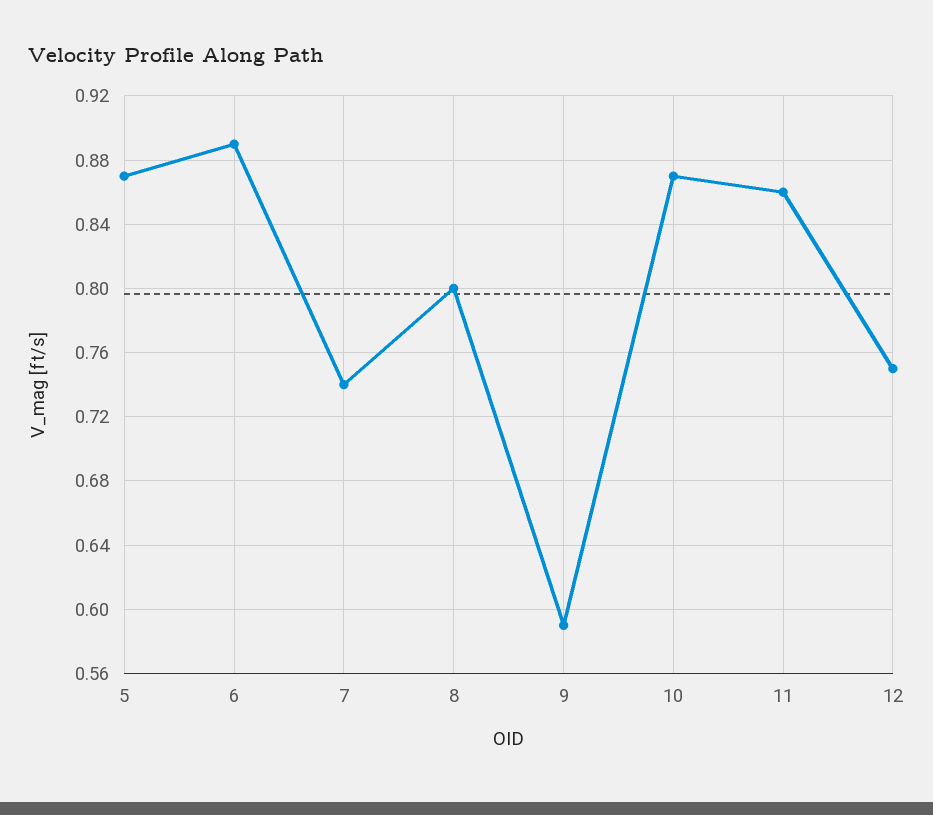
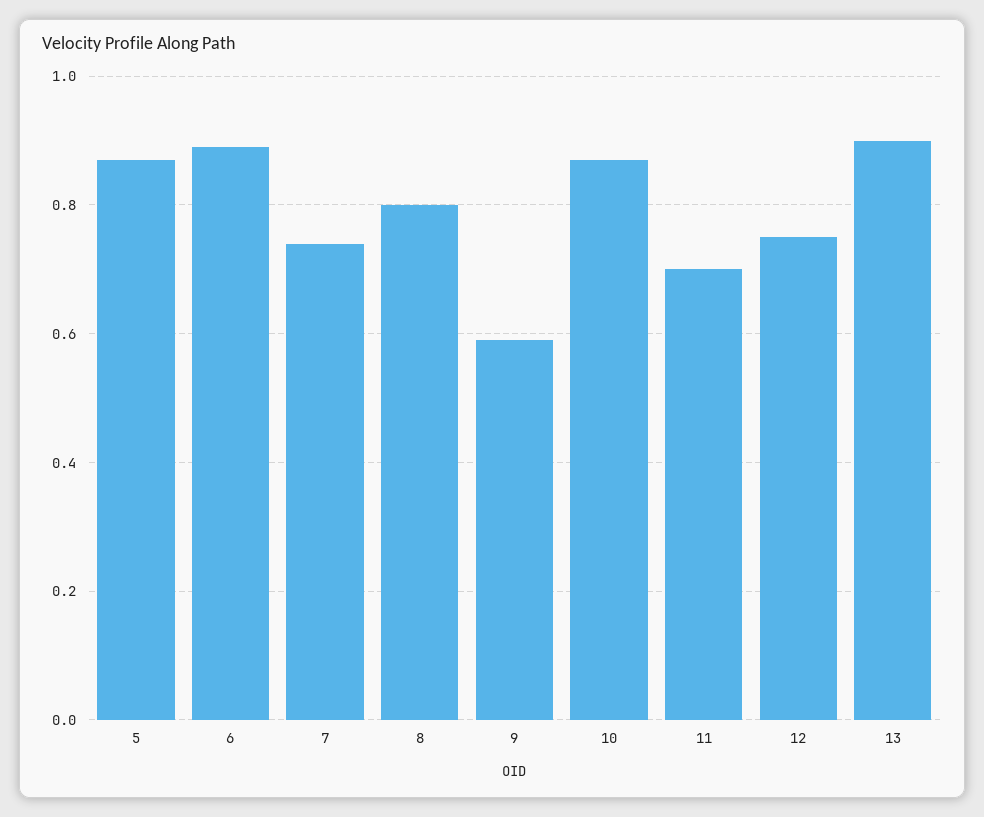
  {
    "5": 0.87,
    "6": 0.89,
    "7": 0.74,
    "8": 0.8,
    "9": 0.59,
    "10": 0.87,
-   "11": 0.86,
+   "11": 0.7,
-   "12": 0.75
+   "12": 0.75,
+   "13": 0.9
  }

